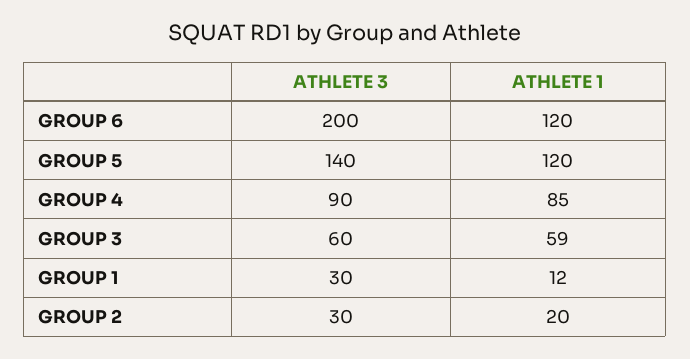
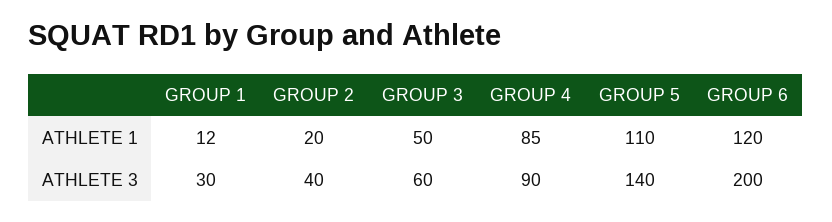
  {
    "ATHLETE 3": {
      "GROUP 6": 200,
      "GROUP 5": 140,
      "GROUP 4": 90,
      "GROUP 3": 60,
      "GROUP 1": 30,
-     "GROUP 2": 30
+     "GROUP 2": 40
    },
    "ATHLETE 1": {
      "GROUP 6": 120,
-     "GROUP 5": 120,
+     "GROUP 5": 110,
      "GROUP 4": 85,
-     "GROUP 3": 59,
+     "GROUP 3": 50,
      "GROUP 1": 12,
      "GROUP 2": 20
    }
  }

